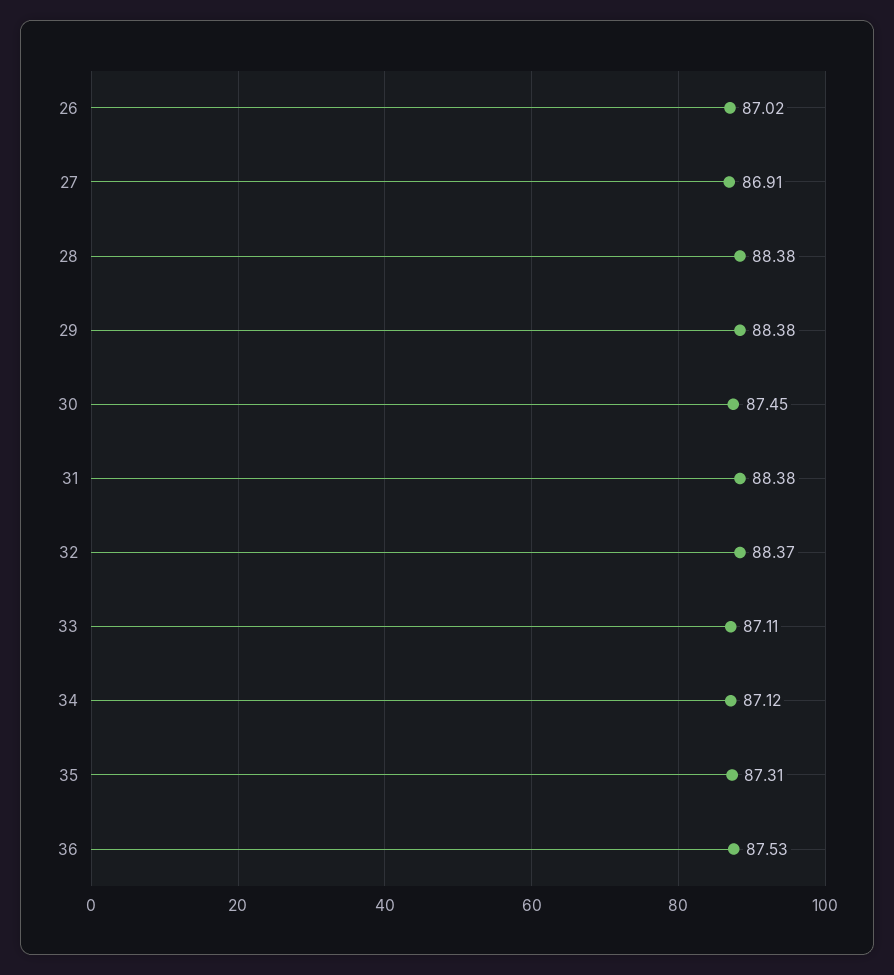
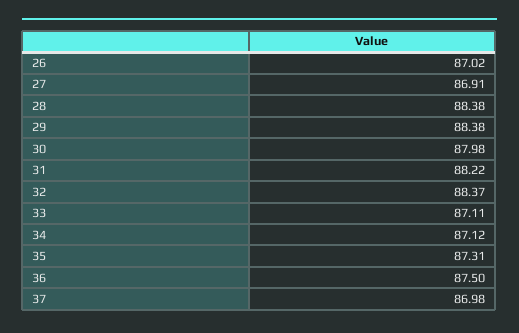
  {
    "26": 87.02,
    "27": 86.91,
    "28": 88.38,
    "29": 88.38,
-   "30": 87.45,
+   "30": 87.98,
-   "31": 88.38,
+   "31": 88.22,
    "32": 88.37,
    "33": 87.11,
    "34": 87.12,
    "35": 87.31,
-   "36": 87.53
+   "36": 87.5,
+   "37": 86.98
  }

